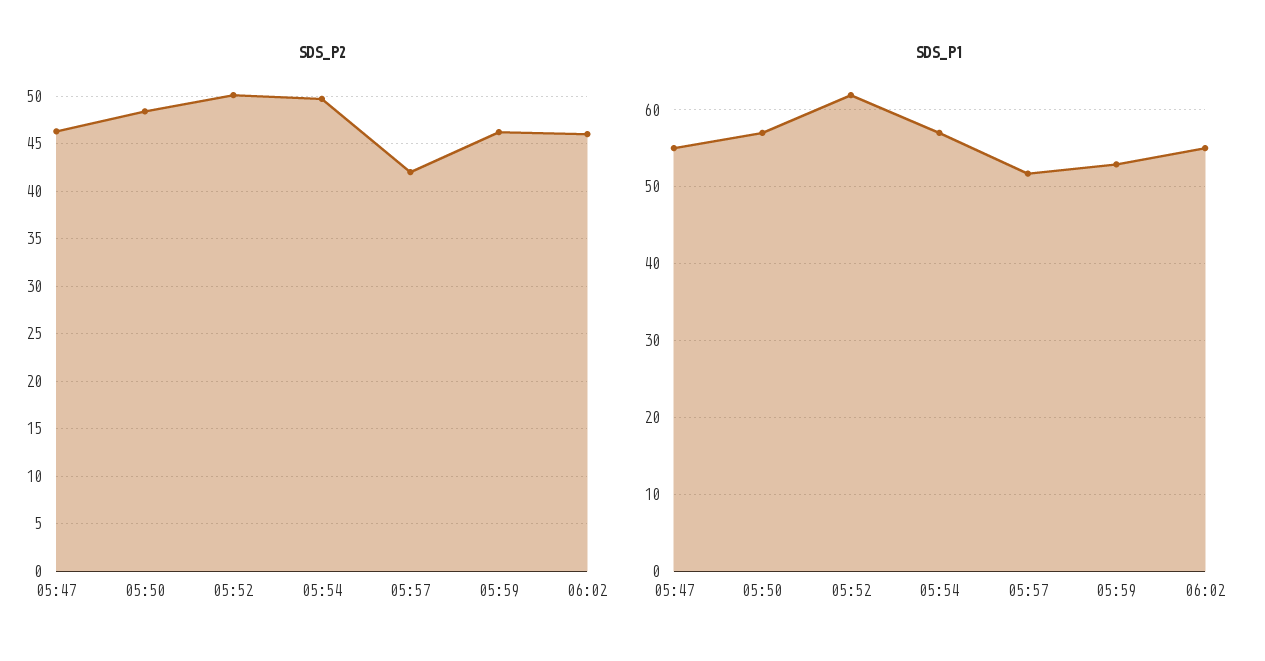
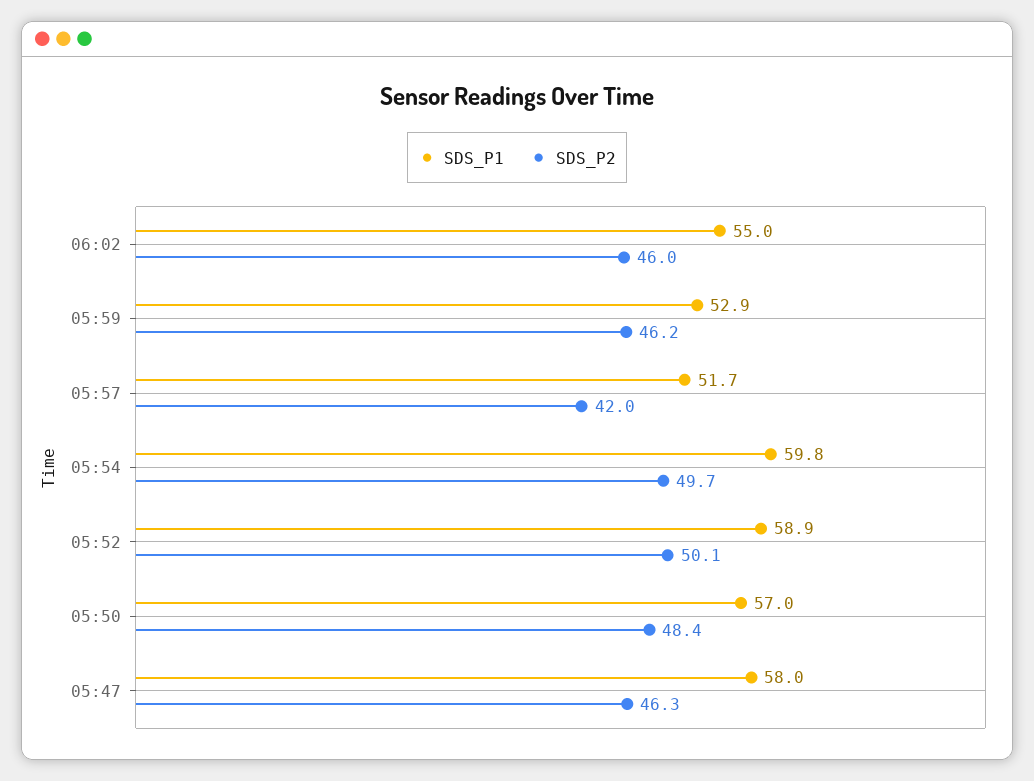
  {
    "SDS_P2": {
      "05:47": 46.3,
      "05:50": 48.4,
      "05:52": 50.1,
      "05:54": 49.7,
      "05:57": 42,
      "05:59": 46.2,
      "06:02": 46
    },
    "SDS_P1": {
-     "05:47": 55,
+     "05:47": 58,
      "05:50": 57,
-     "05:52": 62,
+     "05:52": 58.9,
-     "05:54": 57,
+     "05:54": 59.8,
      "05:57": 51.7,
      "05:59": 52.9,
      "06:02": 55
    }
  }

